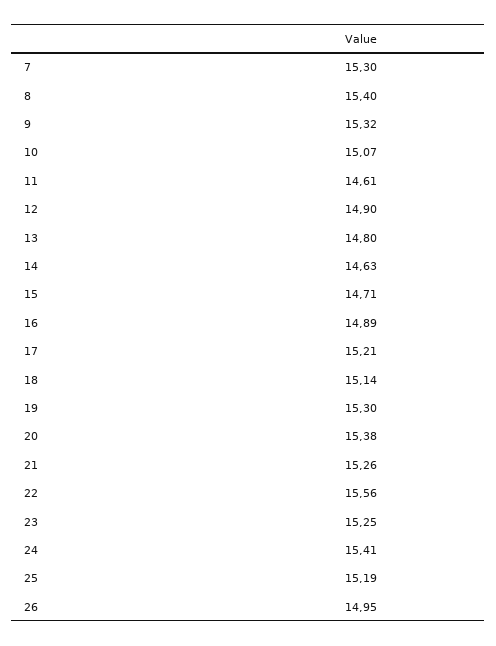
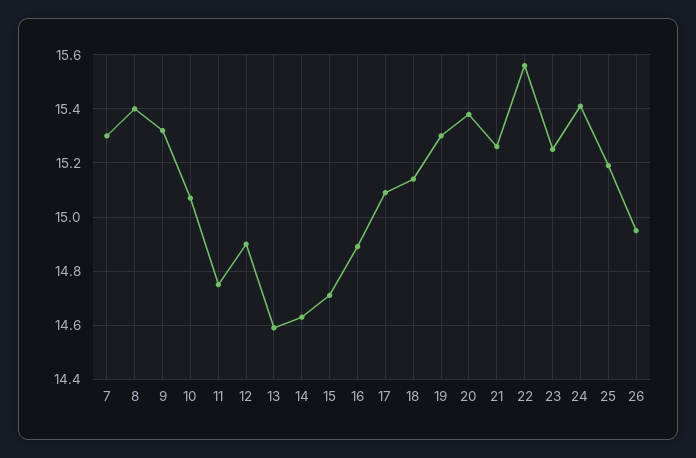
  {
    "7": 15.3,
    "8": 15.4,
    "9": 15.32,
    "10": 15.07,
-   "11": 14.61,
+   "11": 14.75,
    "12": 14.9,
-   "13": 14.8,
+   "13": 14.6,
    "14": 14.63,
    "15": 14.71,
    "16": 14.89,
-   "17": 15.21,
+   "17": 15.1,
    "18": 15.14,
    "19": 15.3,
    "20": 15.38,
    "21": 15.26,
    "22": 15.56,
    "23": 15.25,
    "24": 15.41,
    "25": 15.19,
    "26": 14.95
  }

